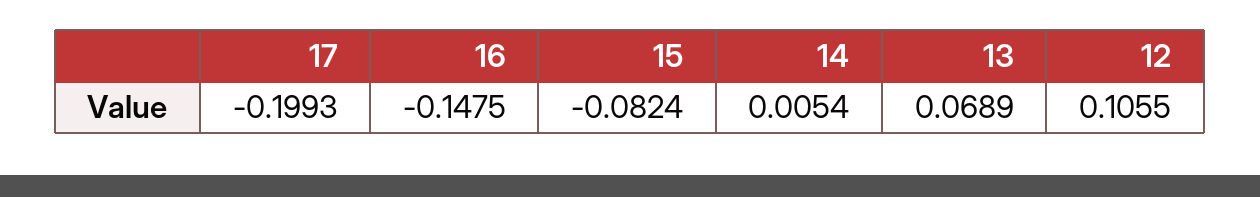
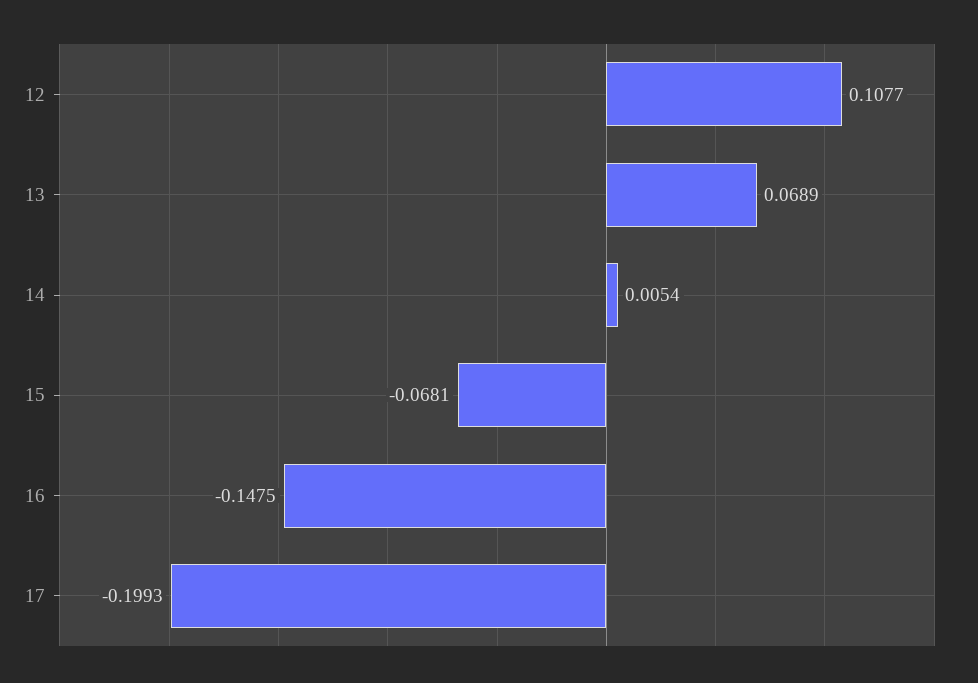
  {
    "17": -0.1993,
    "16": -0.1475,
-   "15": -0.0824,
+   "15": -0.0681,
    "14": 0.0054,
    "13": 0.0689,
-   "12": 0.1055
+   "12": 0.1077
  }

